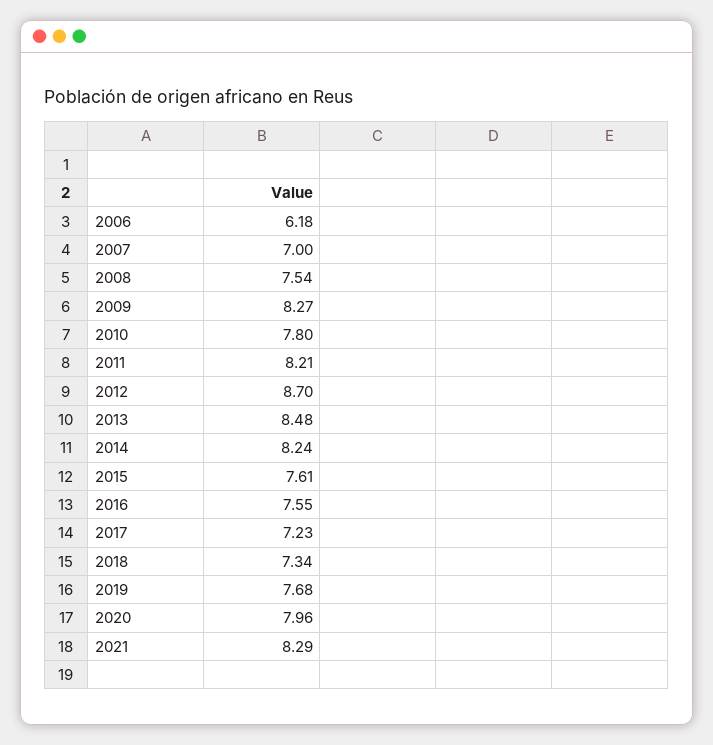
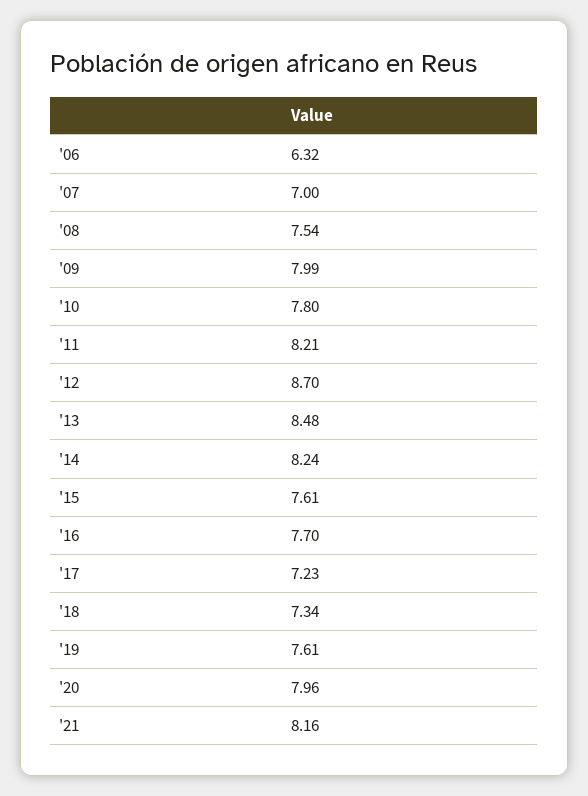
  {
-   "2006": 6.18,
+   "2006": 6.32,
    "2007": 7,
    "2008": 7.54,
-   "2009": 8.27,
+   "2009": 7.99,
    "2010": 7.8,
    "2011": 8.21,
    "2012": 8.7,
    "2013": 8.48,
    "2014": 8.24,
    "2015": 7.61,
-   "2016": 7.55,
+   "2016": 7.7,
    "2017": 7.23,
    "2018": 7.34,
-   "2019": 7.68,
+   "2019": 7.61,
    "2020": 7.96,
-   "2021": 8.29
+   "2021": 8.16
  }

